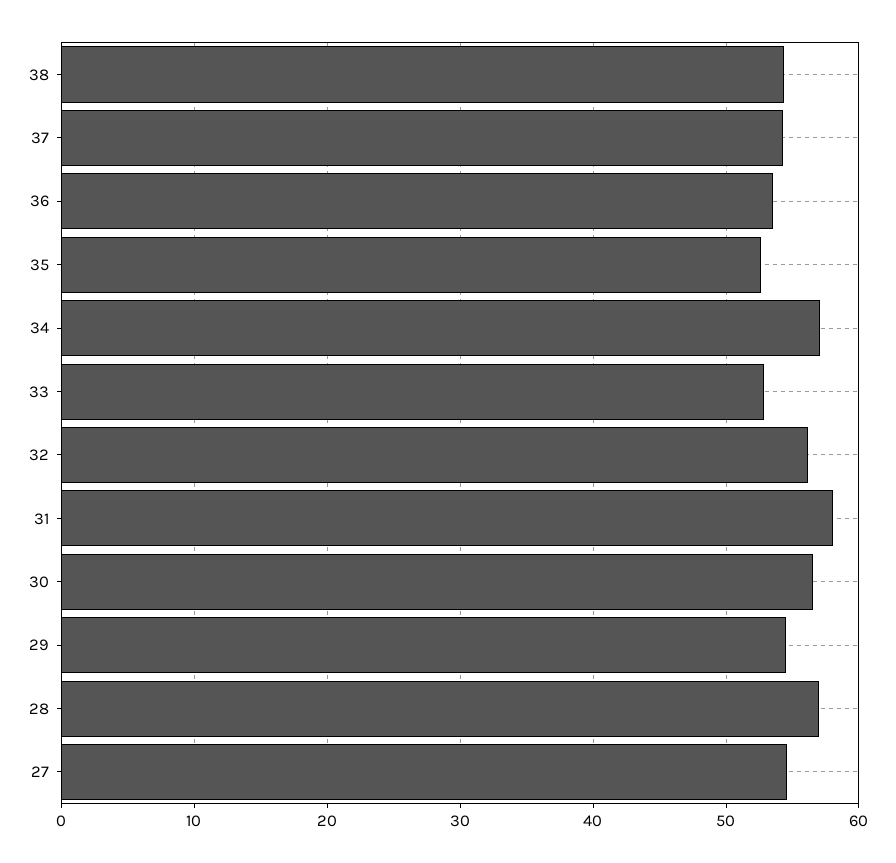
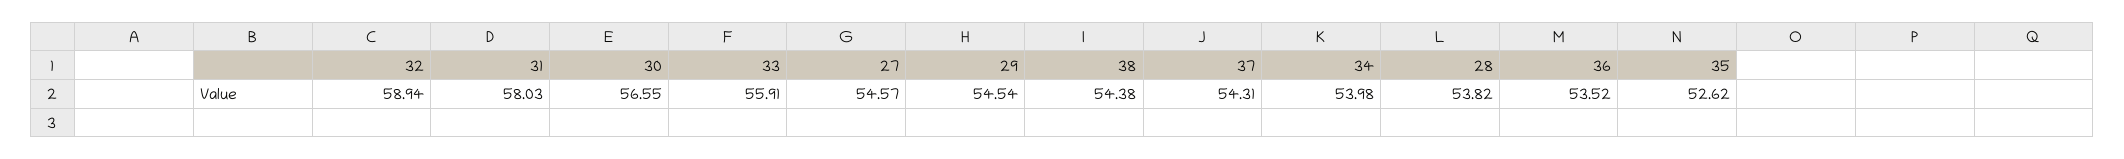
  {
    "38": 54.38,
    "37": 54.31,
    "36": 53.52,
    "35": 52.62,
-   "34": 57,
+   "34": 53.98,
-   "33": 53,
+   "33": 55.91,
-   "32": 56,
+   "32": 58.94,
    "31": 58.03,
    "30": 56.55,
    "29": 54.54,
-   "28": 57,
+   "28": 53.82,
    "27": 54.57
  }

